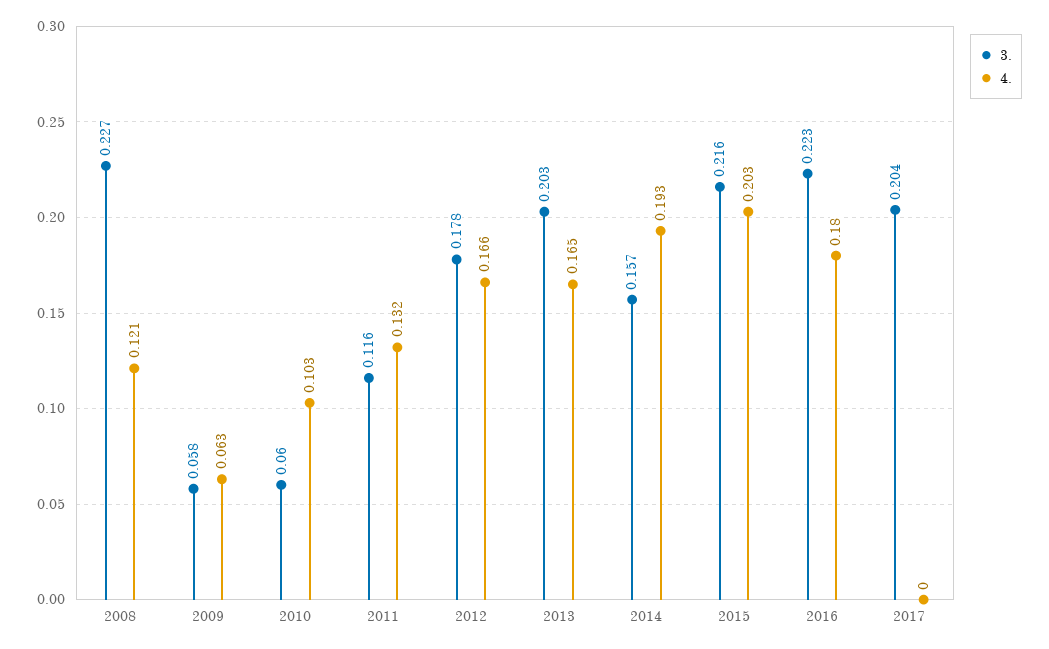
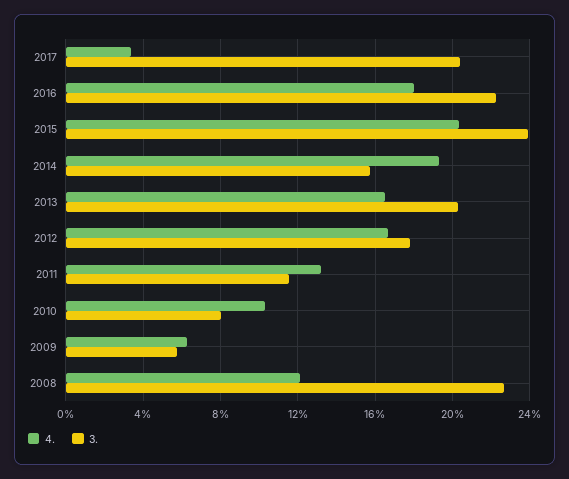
  {
    "3.": {
      "2008": 0.227,
      "2009": 0.058,
-     "2010": 0.06,
+     "2010": 0.08,
      "2011": 0.116,
      "2012": 0.178,
      "2013": 0.203,
      "2014": 0.157,
-     "2015": 0.216,
+     "2015": 0.24,
      "2016": 0.223,
      "2017": 0.204
    },
    "4.": {
      "2008": 0.121,
      "2009": 0.063,
      "2010": 0.103,
      "2011": 0.132,
      "2012": 0.166,
      "2013": 0.165,
      "2014": 0.193,
      "2015": 0.203,
      "2016": 0.18,
-     "2017": 0
+     "2017": 0.035
    }
  }

